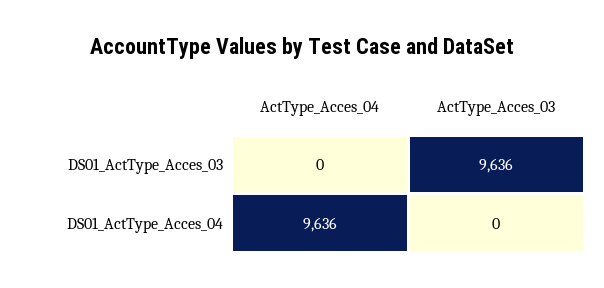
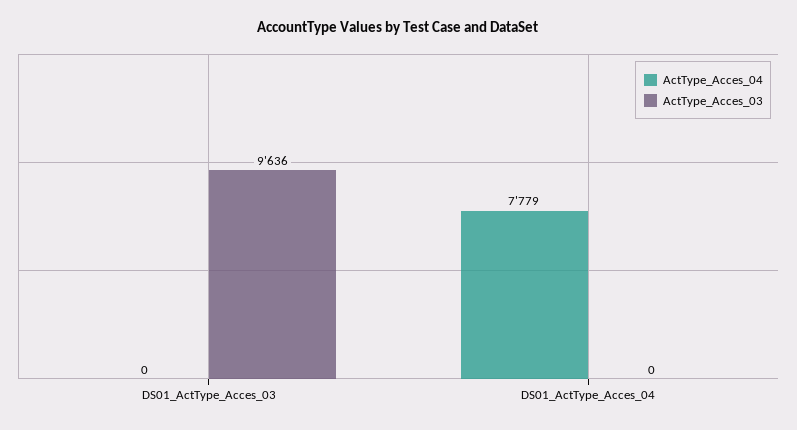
  {
    "ActType_Acces_04": {
      "DS01_ActType_Acces_03": 0,
-     "DS01_ActType_Acces_04": 9636
+     "DS01_ActType_Acces_04": 7779
    },
    "ActType_Acces_03": {
      "DS01_ActType_Acces_03": 9636,
      "DS01_ActType_Acces_04": 0
    }
  }

